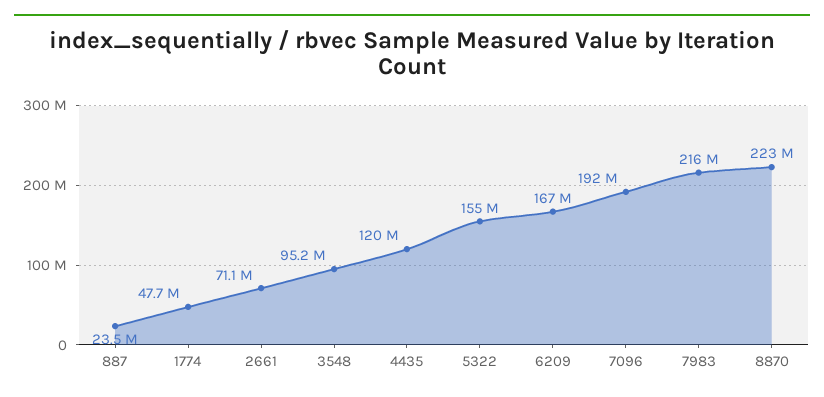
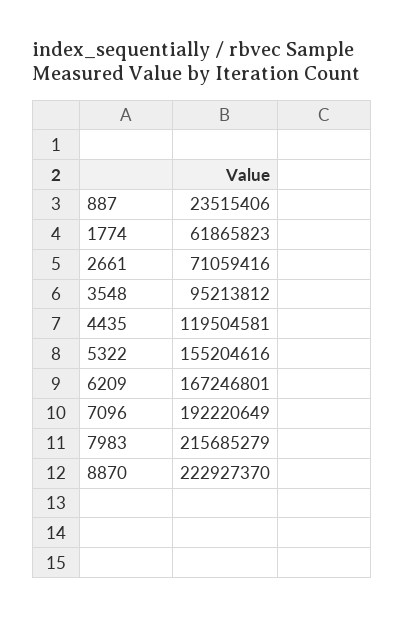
  {
    "887": 23515406,
-   "1774": 47700000,
+   "1774": 61865823,
    "2661": 71059416,
    "3548": 95213812,
    "4435": 119504581,
    "5322": 155204616,
    "6209": 167246801,
    "7096": 192220649,
    "7983": 215685279,
    "8870": 222927370
  }

